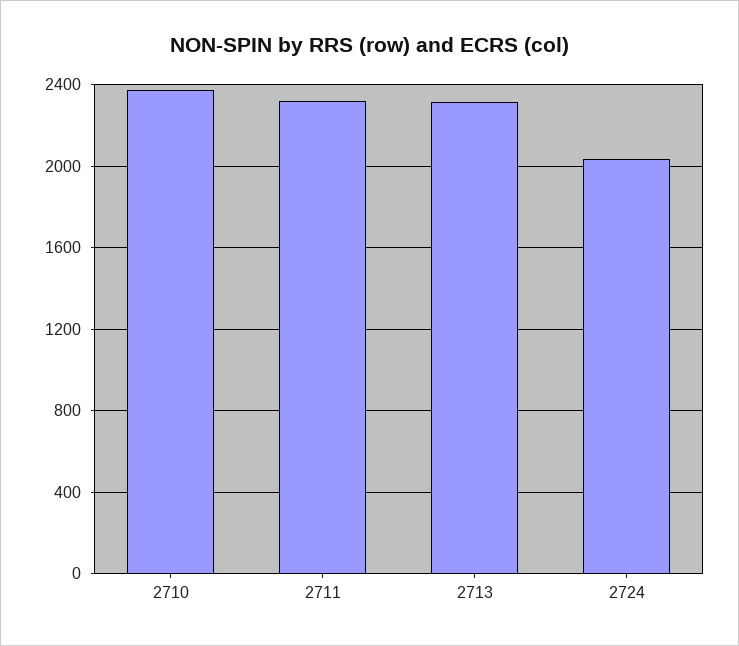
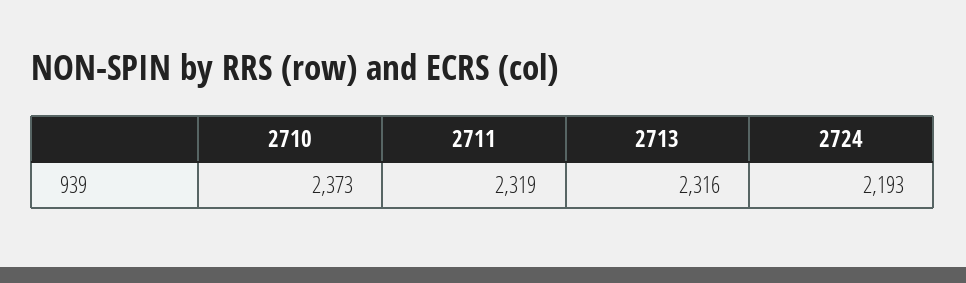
  {
    "2710": 2373,
    "2711": 2319,
    "2713": 2316,
-   "2724": 2050
+   "2724": 2193
  }

